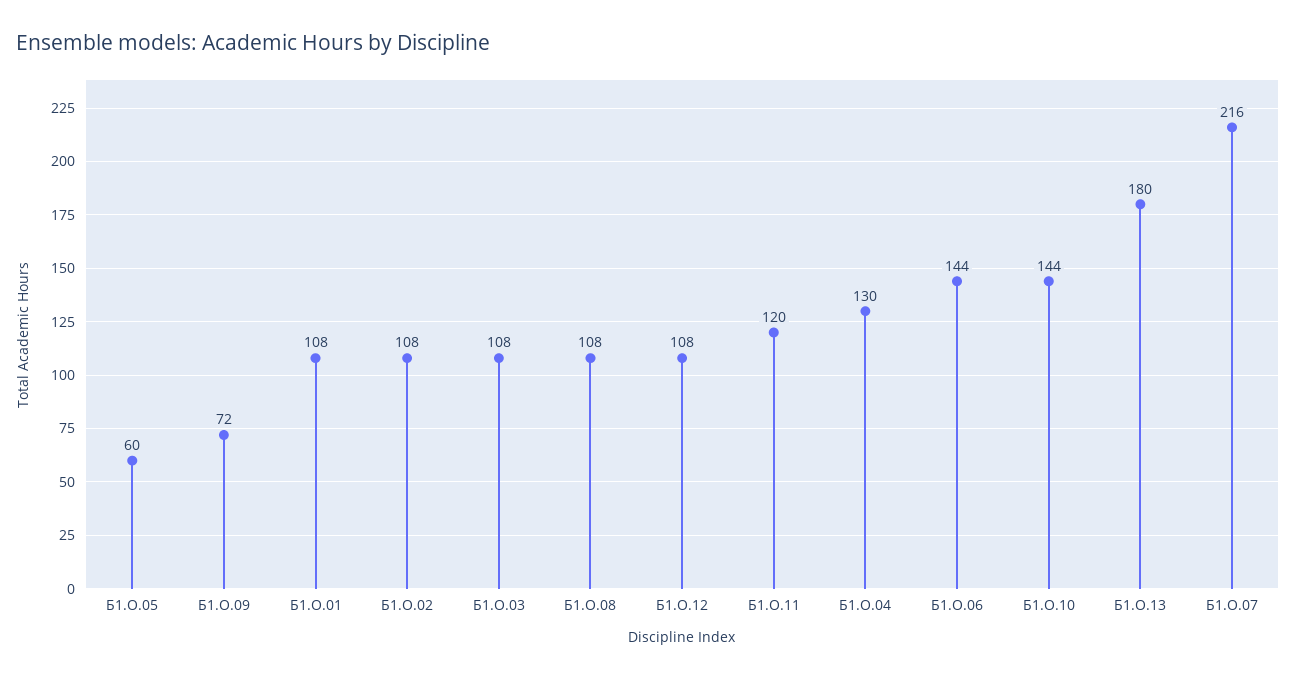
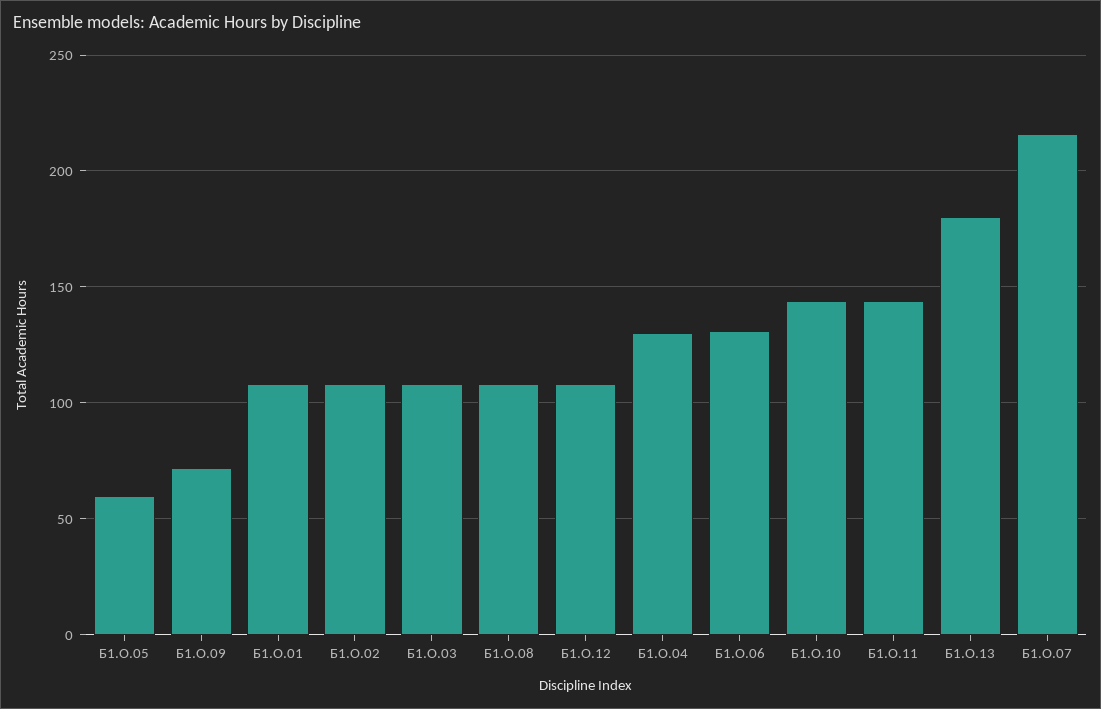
  {
    "Б1.О.05": 60,
    "Б1.О.09": 72,
    "Б1.О.01": 108,
    "Б1.О.02": 108,
    "Б1.О.03": 108,
    "Б1.О.08": 108,
    "Б1.О.12": 108,
-   "Б1.О.11": 120,
+   "Б1.О.11": 145,
    "Б1.О.04": 130,
-   "Б1.О.06": 144,
+   "Б1.О.06": 130,
    "Б1.О.10": 144,
    "Б1.О.13": 180,
    "Б1.О.07": 216
  }

